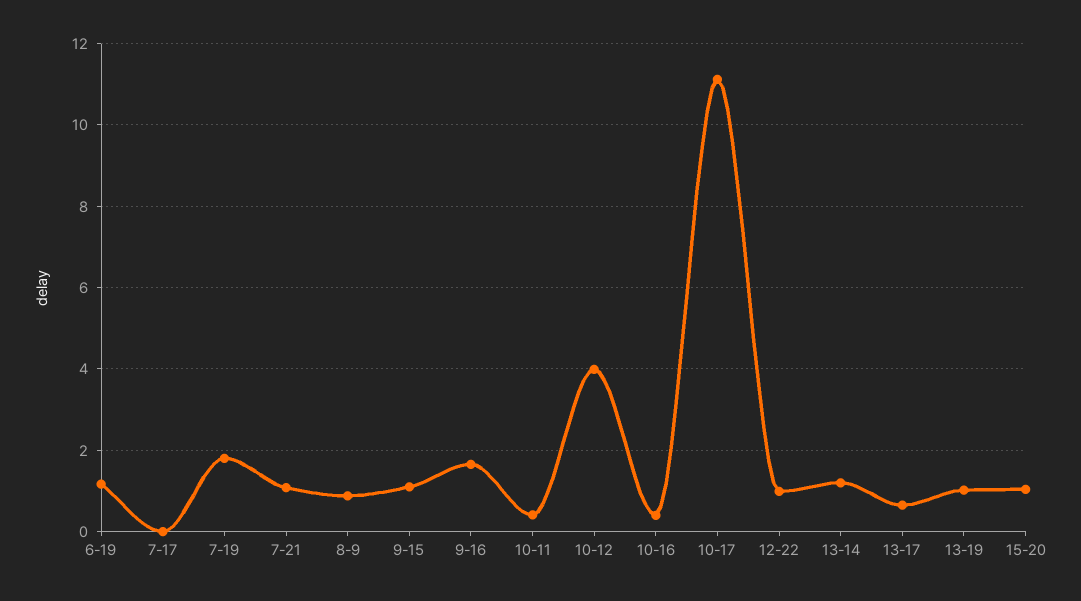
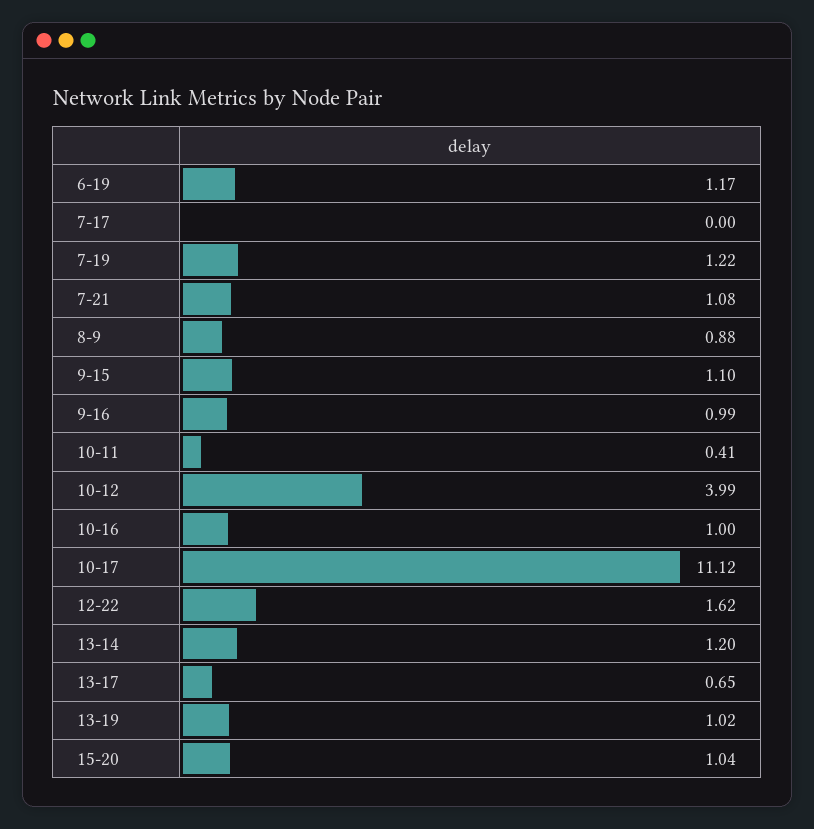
  {
    "6-19": 1.17,
    "7-17": 0,
-   "7-19": 1.8,
+   "7-19": 1.22,
    "7-21": 1.08,
    "8-9": 0.88,
    "9-15": 1.1,
-   "9-16": 1.6,
+   "9-16": 0.99,
    "10-11": 0.41,
    "10-12": 3.99,
-   "10-16": 0.4,
+   "10-16": 1,
    "10-17": 11.12,
-   "12-22": 1,
+   "12-22": 1.62,
    "13-14": 1.2,
    "13-17": 0.65,
    "13-19": 1.02,
    "15-20": 1.04
  }

